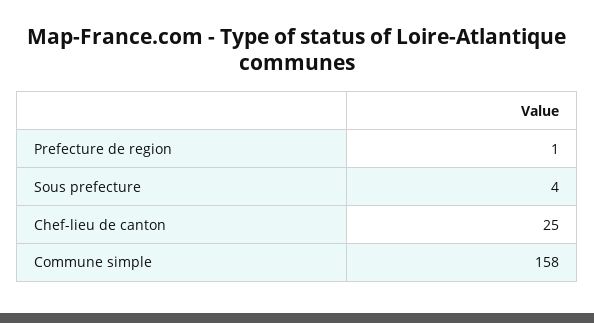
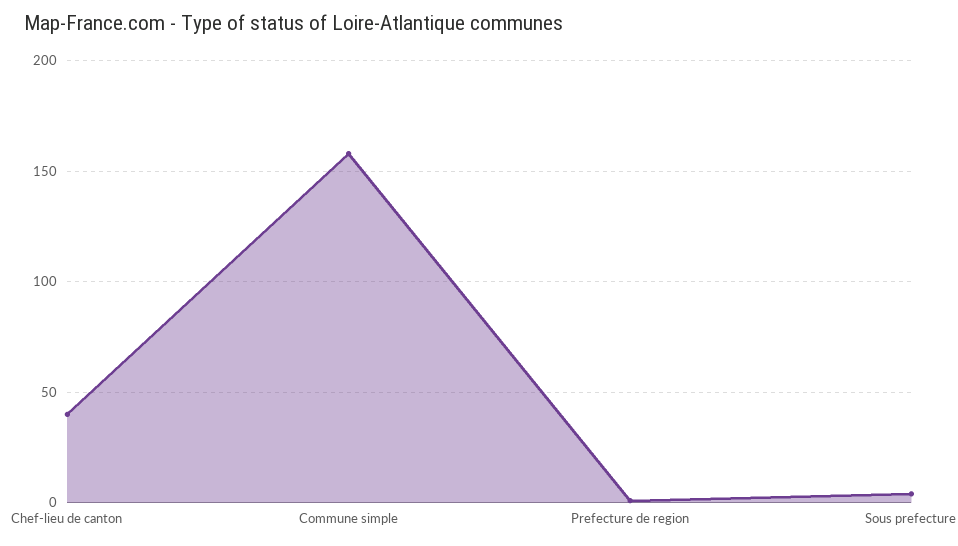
  {
    "Prefecture de region": 1,
    "Sous prefecture": 4,
-   "Chef-lieu de canton": 25,
+   "Chef-lieu de canton": 40,
    "Commune simple": 158
  }

